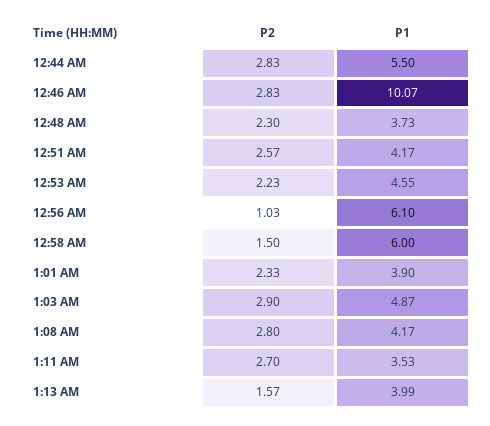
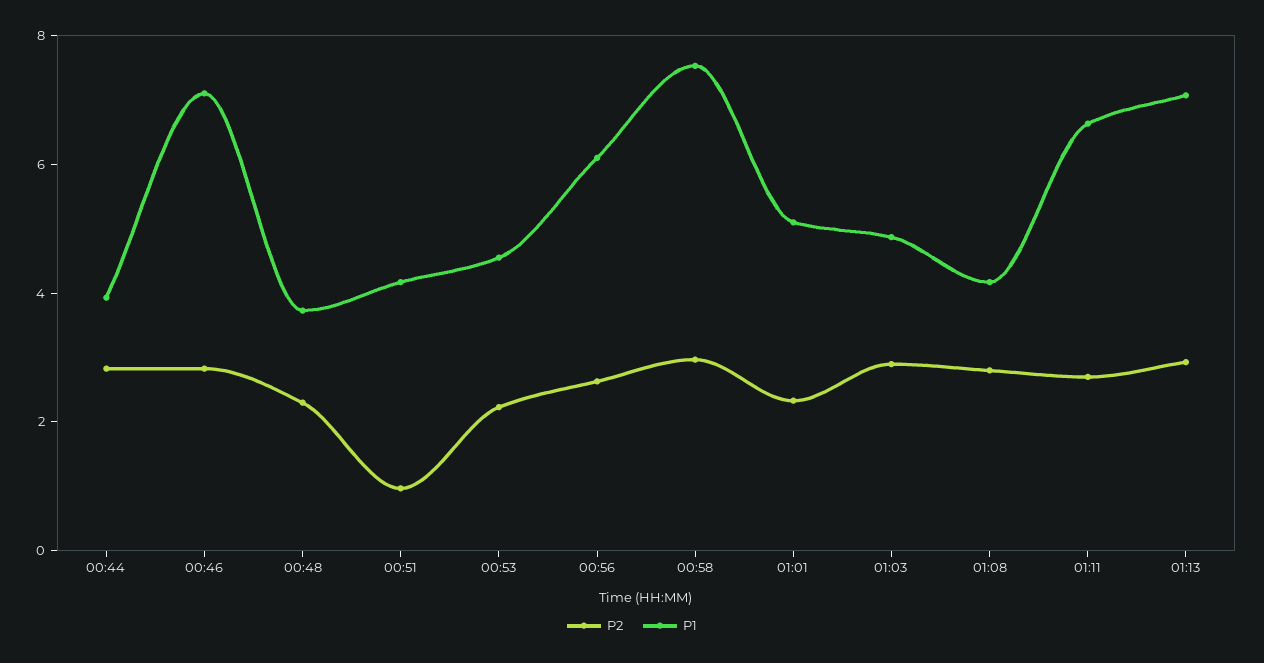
  {
    "P2": {
      "12:44 AM": 2.83,
      "12:46 AM": 2.83,
      "12:48 AM": 2.3,
-     "12:51 AM": 2.57,
+     "12:51 AM": 1,
      "12:53 AM": 2.23,
-     "12:56 AM": 1.03,
+     "12:56 AM": 2.5,
-     "12:58 AM": 1.5,
+     "12:58 AM": 3,
      "1:01 AM": 2.33,
      "1:03 AM": 2.9,
      "1:08 AM": 2.8,
      "1:11 AM": 2.7,
-     "1:13 AM": 1.57
+     "1:13 AM": 3
    },
    "P1": {
-     "12:44 AM": 5.5,
+     "12:44 AM": 4,
-     "12:46 AM": 10.07,
+     "12:46 AM": 7,
      "12:48 AM": 3.73,
      "12:51 AM": 4.17,
      "12:53 AM": 4.55,
      "12:56 AM": 6.1,
-     "12:58 AM": 6,
+     "12:58 AM": 7.5,
-     "1:01 AM": 3.9,
+     "1:01 AM": 5,
      "1:03 AM": 4.87,
      "1:08 AM": 4.17,
-     "1:11 AM": 3.53,
+     "1:11 AM": 6.5,
-     "1:13 AM": 3.99
+     "1:13 AM": 7
    }
  }

